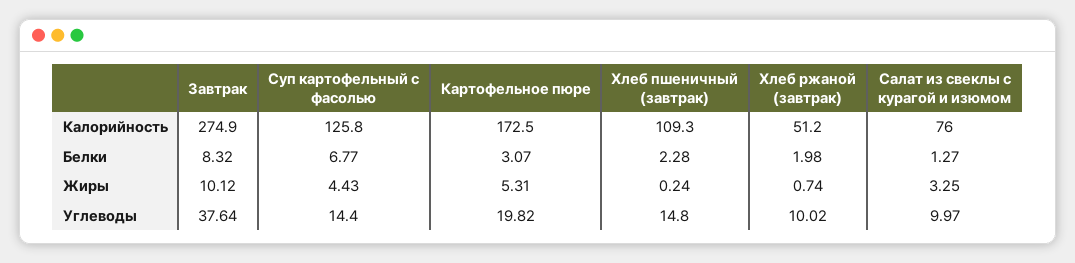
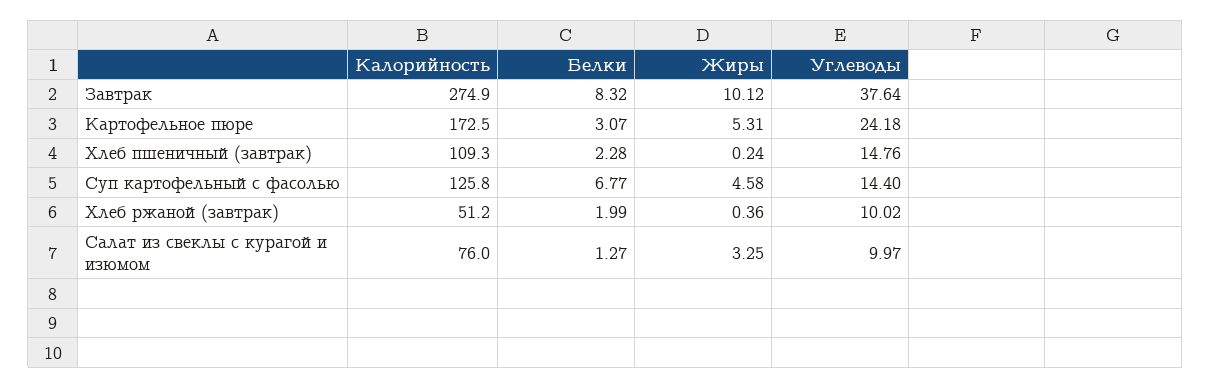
  {
    "Завтрак": {
      "Калорийность": 274.9,
      "Белки": 8.32,
      "Жиры": 10.12,
      "Углеводы": 37.64
    },
    "Суп картофельный с фасолью": {
      "Калорийность": 125.8,
      "Белки": 6.77,
-     "Жиры": 4.43,
+     "Жиры": 4.58,
      "Углеводы": 14.4
    },
    "Картофельное пюре": {
      "Калорийность": 172.5,
      "Белки": 3.07,
      "Жиры": 5.31,
-     "Углеводы": 19.82
+     "Углеводы": 24.18
    },
    "Хлеб пшеничный (завтрак)": {
      "Калорийность": 109.3,
      "Белки": 2.28,
      "Жиры": 0.24,
-     "Углеводы": 14.8
+     "Углеводы": 14.76
    },
    "Хлеб ржаной (завтрак)": {
      "Калорийность": 51.2,
-     "Белки": 1.98,
+     "Белки": 1.99,
-     "Жиры": 0.74,
+     "Жиры": 0.36,
      "Углеводы": 10.02
    },
    "Салат из свеклы с курагой и изюмом": {
      "Калорийность": 76,
      "Белки": 1.27,
      "Жиры": 3.25,
      "Углеводы": 9.97
    }
  }

